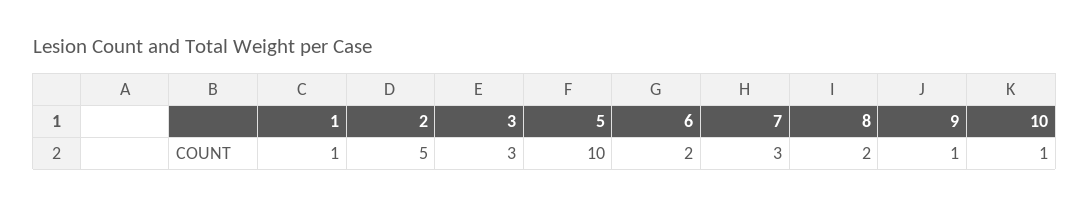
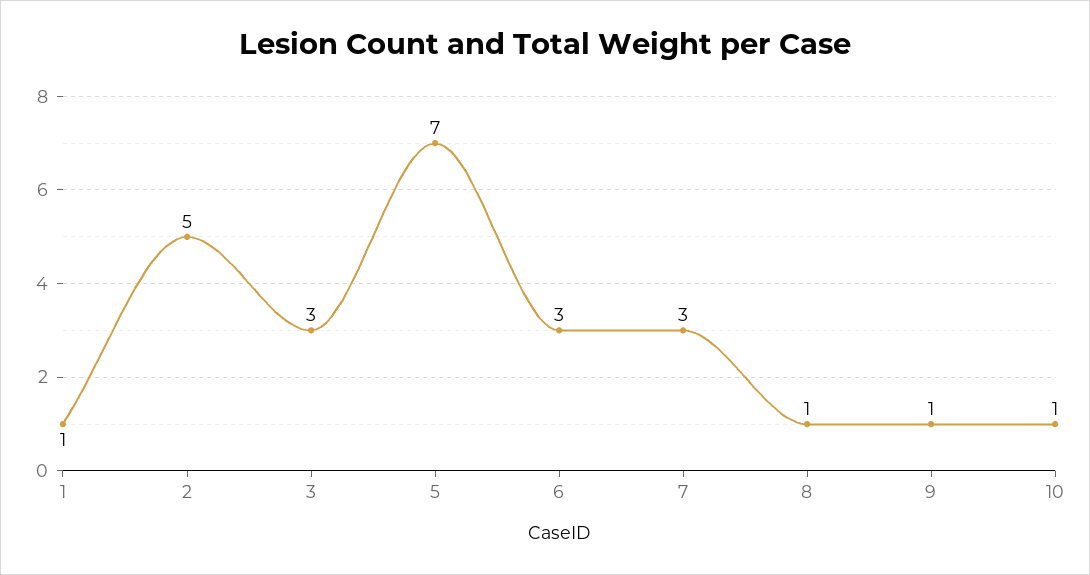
  {
    "1": 1,
    "2": 5,
    "3": 3,
-   "5": 10,
+   "5": 7,
-   "6": 2,
+   "6": 3,
    "7": 3,
-   "8": 2,
+   "8": 1,
    "9": 1,
    "10": 1
  }

